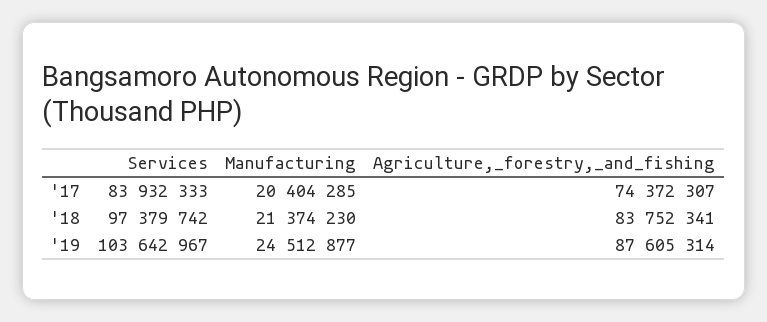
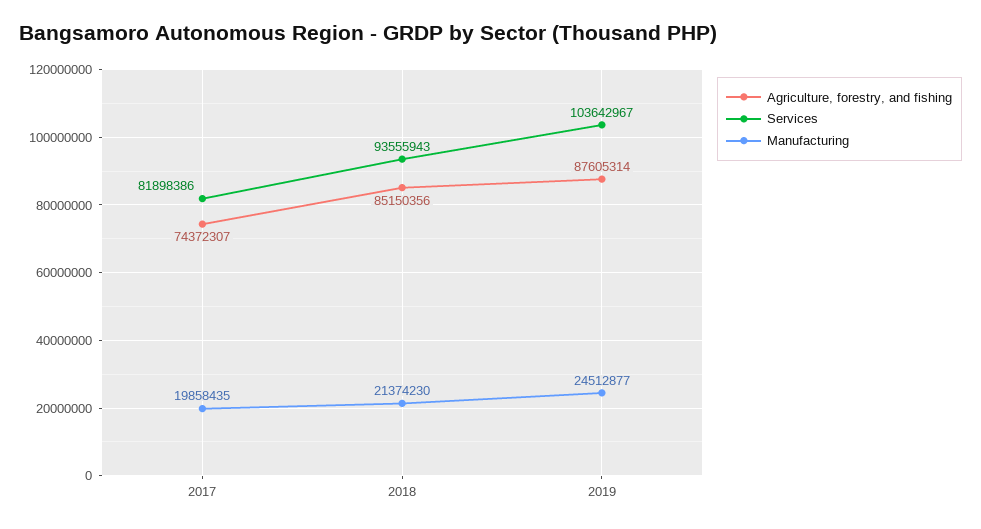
  {
    "Services": {
-     "'17": 83932333,
+     "'17": 81898386,
-     "'18": 97379742,
+     "'18": 93555943,
      "'19": 103642967
    },
    "Manufacturing": {
-     "'17": 20404285,
+     "'17": 19858435,
      "'18": 21374230,
      "'19": 24512877
    },
    "Agriculture,_forestry,_and_fishing": {
      "'17": 74372307,
-     "'18": 83752341,
+     "'18": 85150356,
      "'19": 87605314
    }
  }

